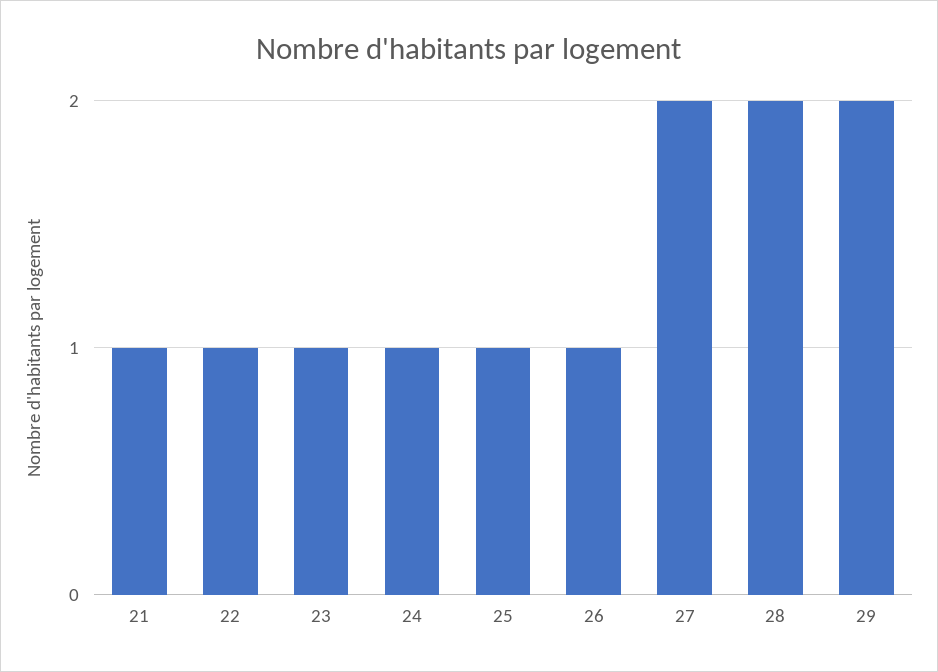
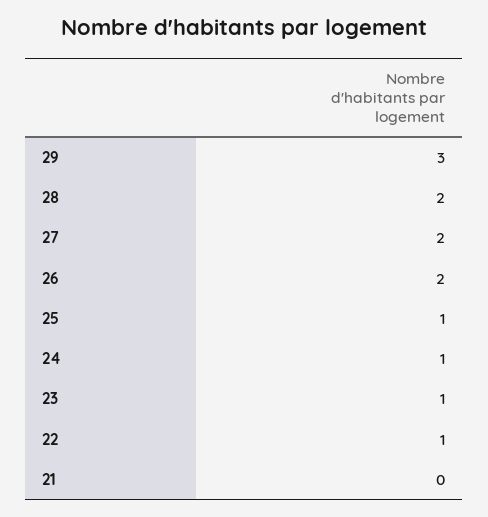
  {
-   "21": 1,
+   "21": 0,
    "22": 1,
    "23": 1,
    "24": 1,
    "25": 1,
-   "26": 1,
+   "26": 2,
    "27": 2,
    "28": 2,
-   "29": 2
+   "29": 3
  }

